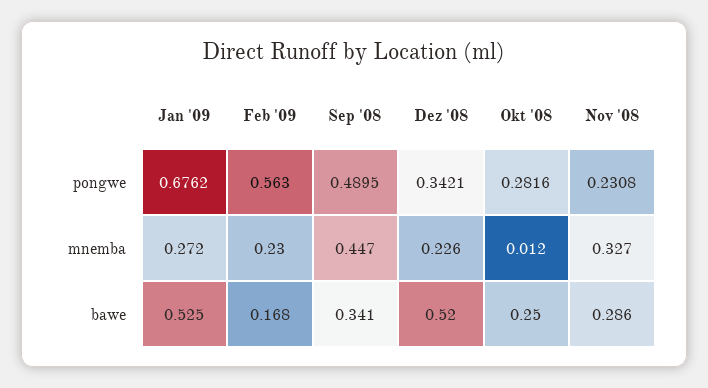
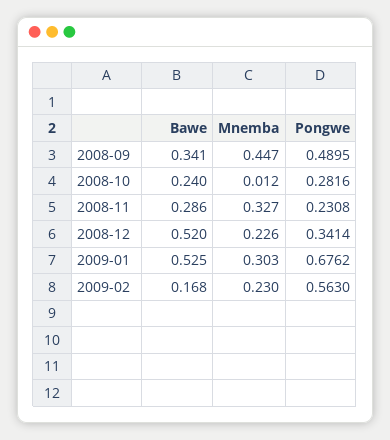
  {
    "Jan '09": {
      "pongwe": 0.6762,
-     "mnemba": 0.272,
+     "mnemba": 0.303,
      "bawe": 0.525
    },
    "Feb '09": {
      "pongwe": 0.563,
      "mnemba": 0.23,
      "bawe": 0.168
    },
    "Sep '08": {
      "pongwe": 0.4895,
      "mnemba": 0.447,
      "bawe": 0.341
    },
    "Dez '08": {
-     "pongwe": 0.3421,
+     "pongwe": 0.3414,
      "mnemba": 0.226,
      "bawe": 0.52
    },
    "Okt '08": {
      "pongwe": 0.2816,
      "mnemba": 0.012,
-     "bawe": 0.25
+     "bawe": 0.24
    },
    "Nov '08": {
      "pongwe": 0.2308,
      "mnemba": 0.327,
      "bawe": 0.286
    }
  }

